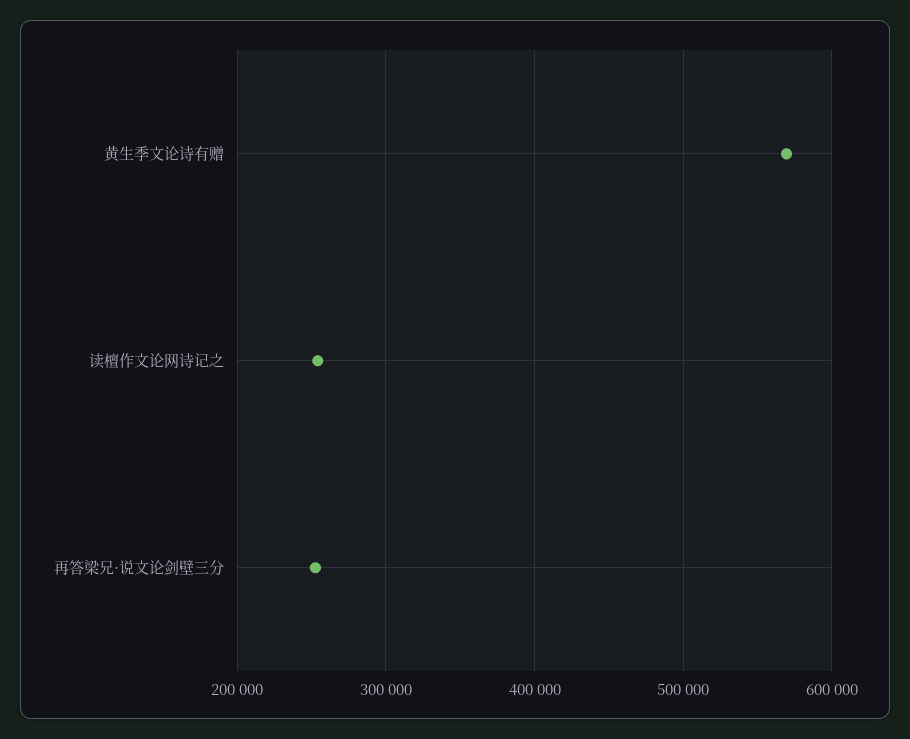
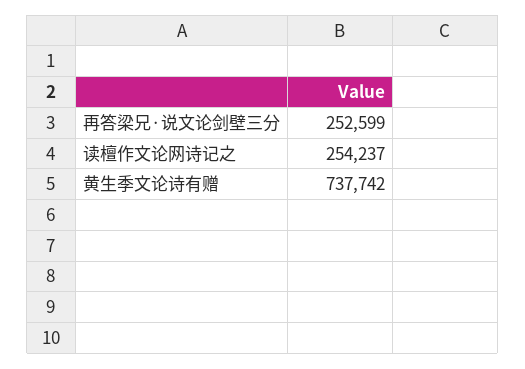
  {
-   "黄生季文论诗有赠": 570000,
+   "黄生季文论诗有赠": 737742,
    "读檀作文论网诗记之": 254237,
    "再答梁兄·说文论剑壁三分": 252599
  }

